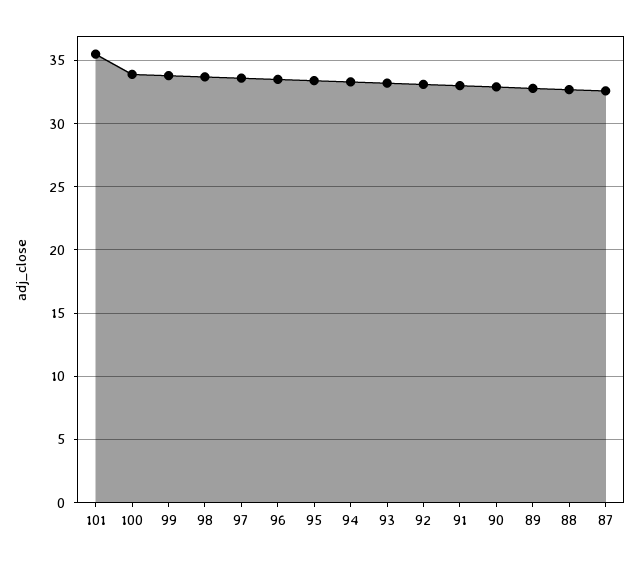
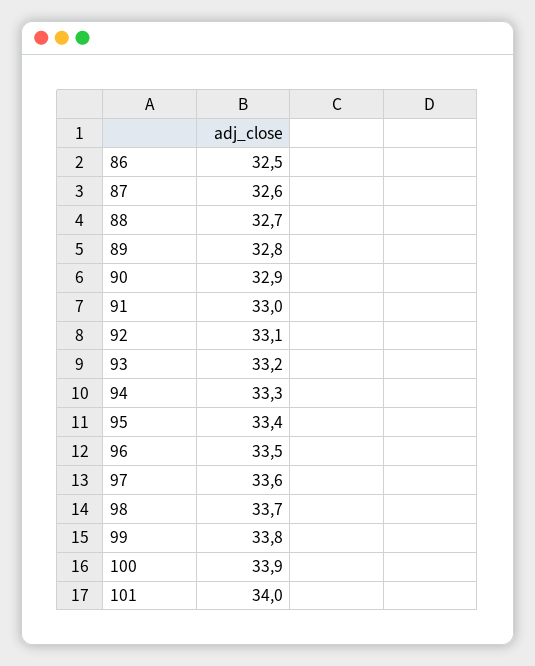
  {
-   "101": 35.5,
+   "101": 34,
    "100": 33.9,
    "99": 33.8,
    "98": 33.7,
    "97": 33.6,
    "96": 33.5,
    "95": 33.4,
    "94": 33.3,
    "93": 33.2,
    "92": 33.1,
    "91": 33,
    "90": 32.9,
    "89": 32.8,
    "88": 32.7,
-   "87": 32.6
+   "87": 32.6,
+   "86": 32.5
  }

